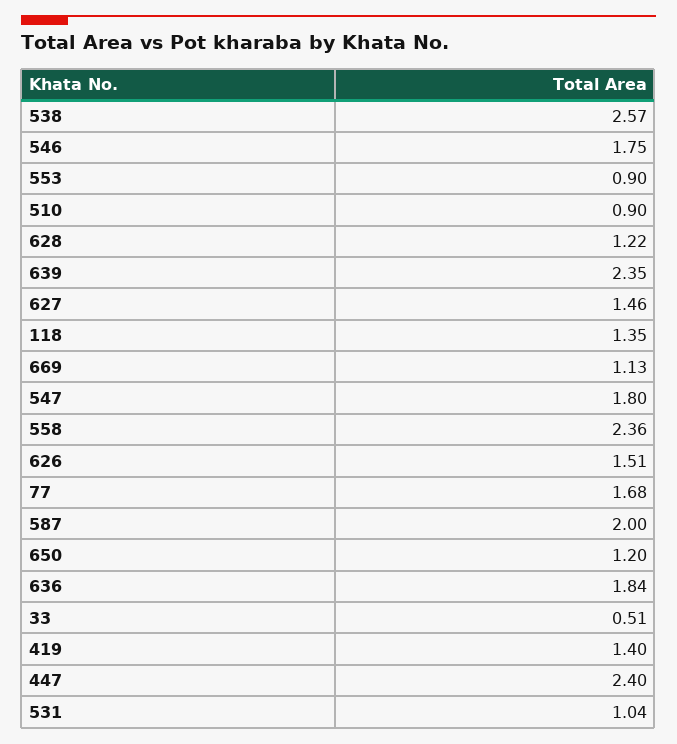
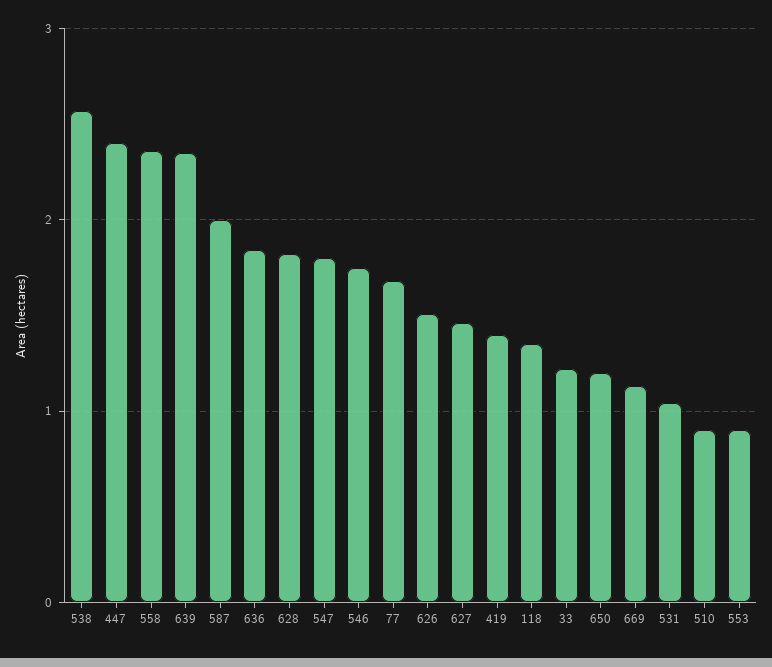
  {
    "538": 2.57,
    "546": 1.75,
    "553": 0.9,
    "510": 0.9,
-   "628": 1.22,
+   "628": 1.8,
    "639": 2.35,
    "627": 1.46,
    "118": 1.35,
    "669": 1.13,
    "547": 1.8,
    "558": 2.36,
    "626": 1.51,
    "77": 1.68,
    "587": 2,
    "650": 1.2,
    "636": 1.84,
-   "33": 0.51,
+   "33": 1.2,
    "419": 1.4,
    "447": 2.4,
    "531": 1.04
  }

